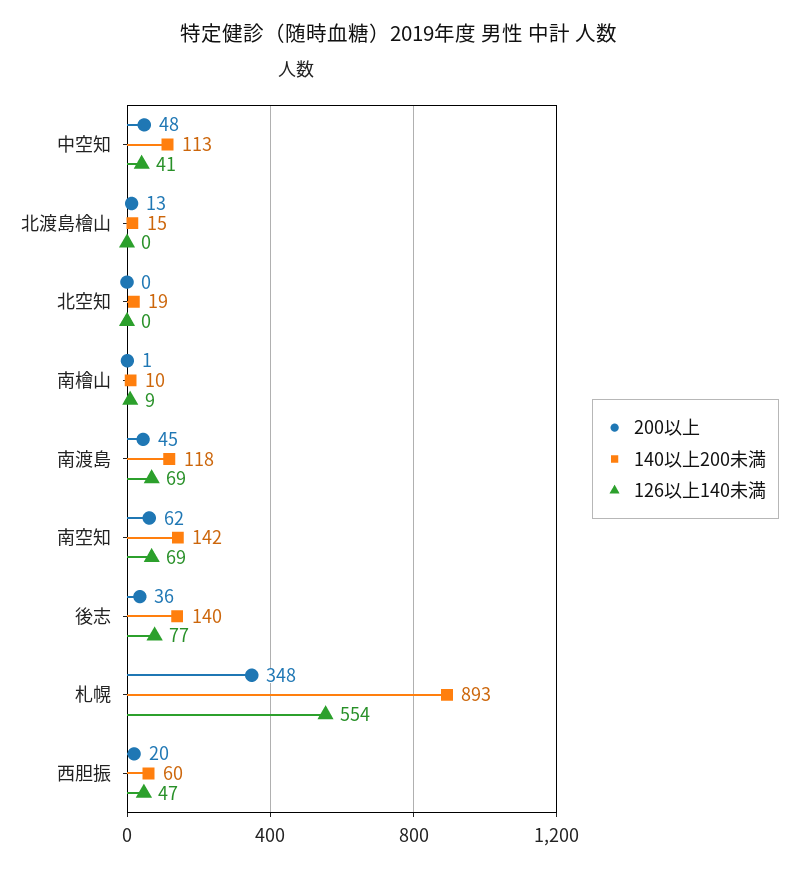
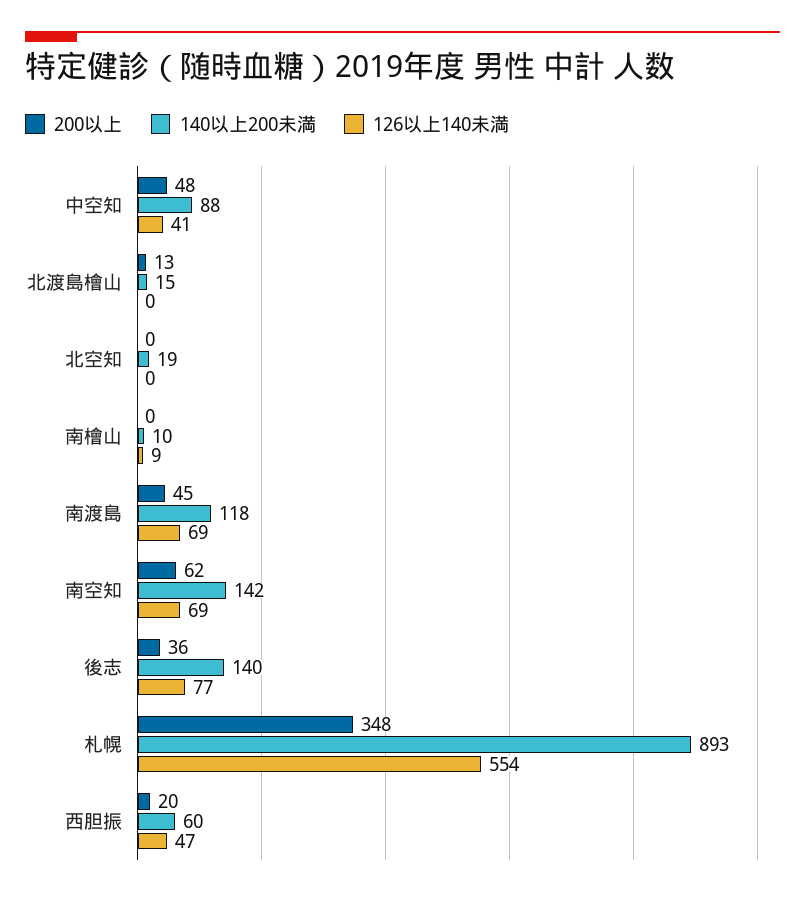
  {
    "200以上": {
      "中空知": 48,
      "北渡島檜山": 13,
      "北空知": 0,
-     "南檜山": 1,
+     "南檜山": 0,
      "南渡島": 45,
      "南空知": 62,
      "後志": 36,
      "札幌": 348,
      "西胆振": 20
    },
    "140以上200未満": {
-     "中空知": 113,
+     "中空知": 88,
      "北渡島檜山": 15,
      "北空知": 19,
      "南檜山": 10,
      "南渡島": 118,
      "南空知": 142,
      "後志": 140,
      "札幌": 893,
      "西胆振": 60
    },
    "126以上140未満": {
      "中空知": 41,
      "北渡島檜山": 0,
      "北空知": 0,
      "南檜山": 9,
      "南渡島": 69,
      "南空知": 69,
      "後志": 77,
      "札幌": 554,
      "西胆振": 47
    }
  }

